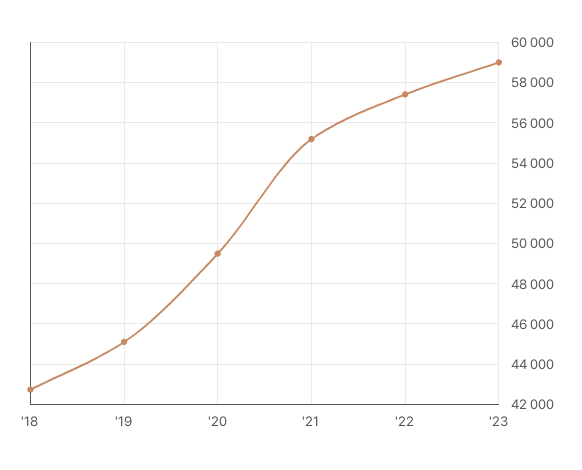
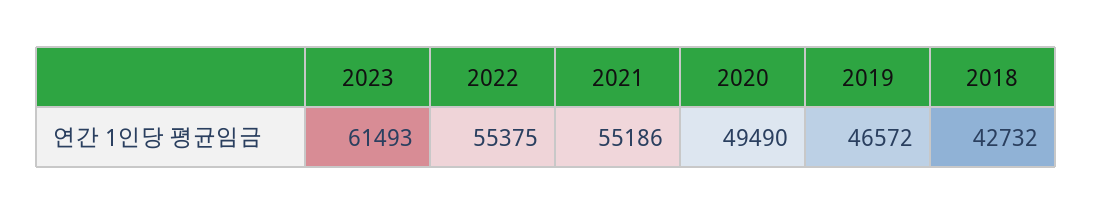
  {
    "'18": 42732,
-   "'19": 45000,
+   "'19": 46572,
    "'20": 49490,
    "'21": 55186,
-   "'22": 57500,
+   "'22": 55375,
-   "'23": 59000
+   "'23": 61493
  }

